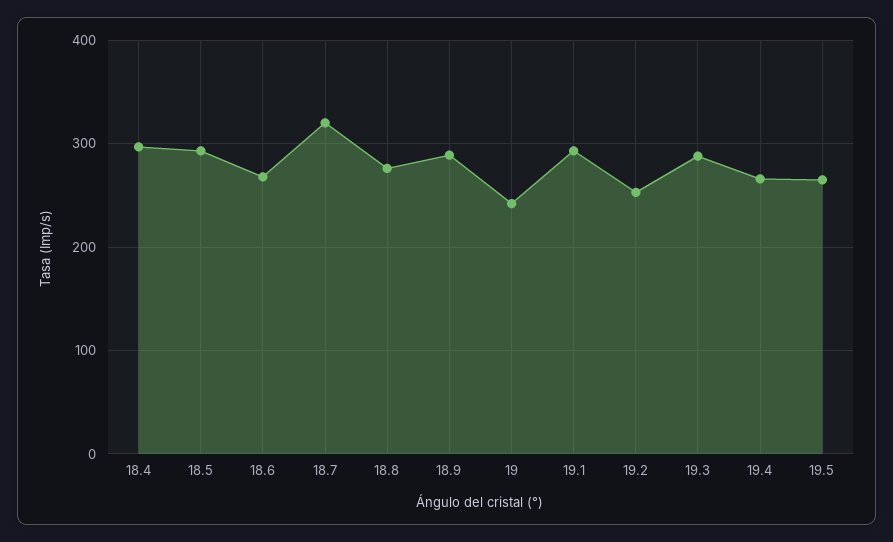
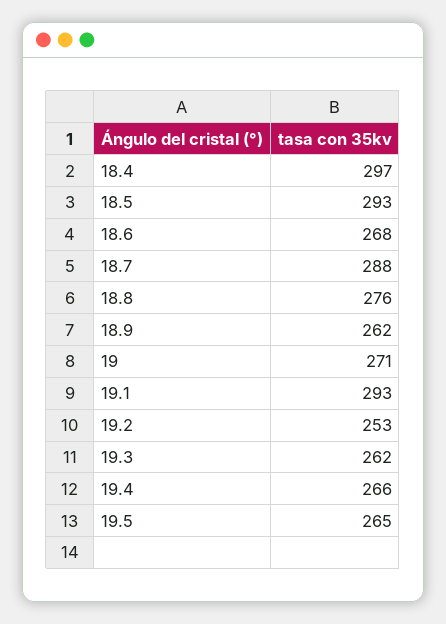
  {
    "18.4": 297,
    "18.5": 293,
    "18.6": 268,
-   "18.7": 320,
+   "18.7": 288,
    "18.8": 276,
-   "18.9": 290,
+   "18.9": 262,
-   "19": 240,
+   "19": 271,
    "19.1": 293,
    "19.2": 253,
-   "19.3": 290,
+   "19.3": 262,
    "19.4": 266,
    "19.5": 265
  }

